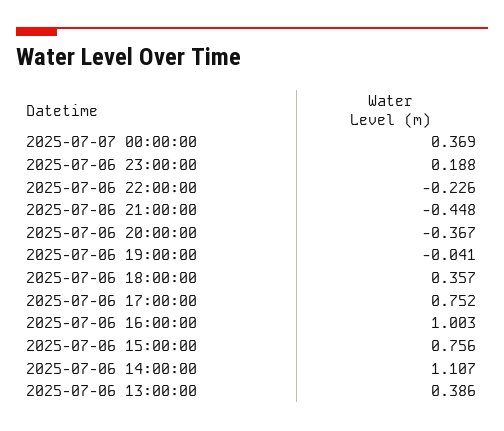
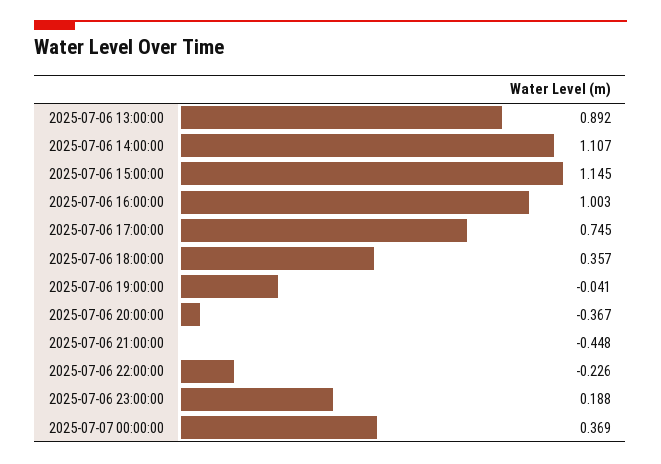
  {
    "2025-07-07 00:00:00": 0.369,
    "2025-07-06 23:00:00": 0.188,
    "2025-07-06 22:00:00": -0.226,
    "2025-07-06 21:00:00": -0.448,
    "2025-07-06 20:00:00": -0.367,
    "2025-07-06 19:00:00": -0.041,
    "2025-07-06 18:00:00": 0.357,
-   "2025-07-06 17:00:00": 0.752,
+   "2025-07-06 17:00:00": 0.745,
    "2025-07-06 16:00:00": 1.003,
-   "2025-07-06 15:00:00": 0.756,
+   "2025-07-06 15:00:00": 1.145,
    "2025-07-06 14:00:00": 1.107,
-   "2025-07-06 13:00:00": 0.386
+   "2025-07-06 13:00:00": 0.892
  }

